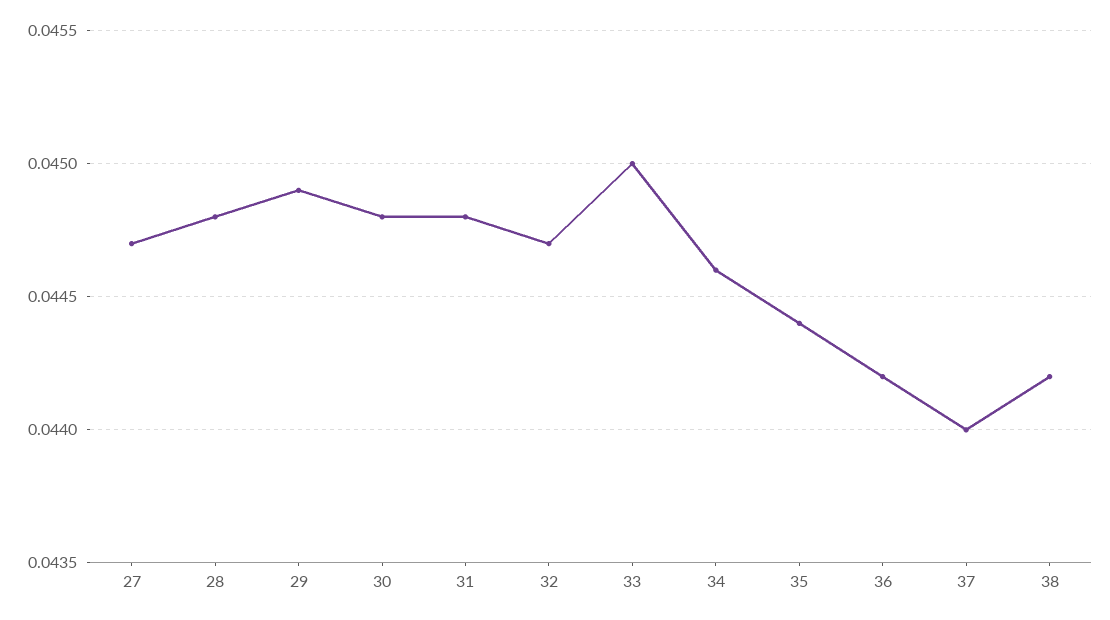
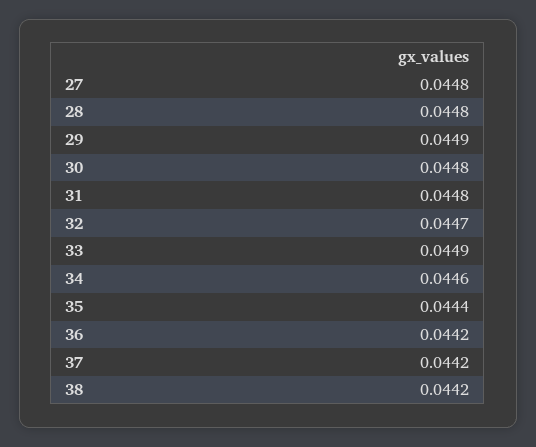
  {
-   "27": 0.0447,
+   "27": 0.0448,
    "28": 0.0448,
    "29": 0.0449,
    "30": 0.0448,
    "31": 0.0448,
    "32": 0.0447,
-   "33": 0.045,
+   "33": 0.0449,
    "34": 0.0446,
    "35": 0.0444,
    "36": 0.0442,
-   "37": 0.044,
+   "37": 0.0442,
    "38": 0.0442
  }

